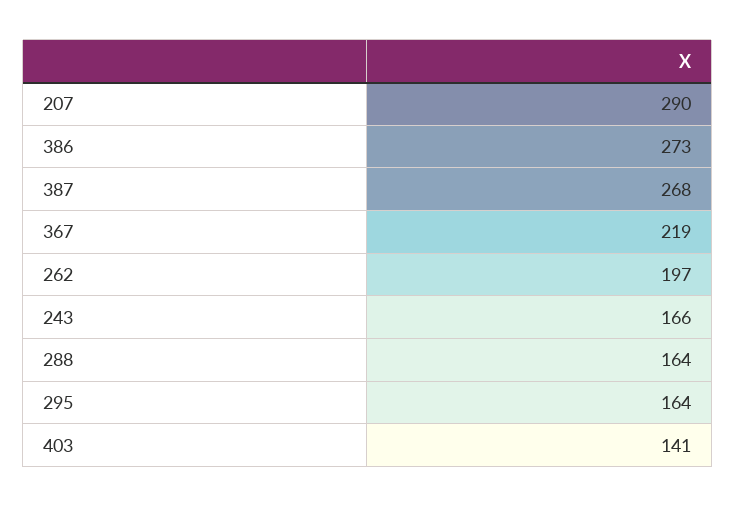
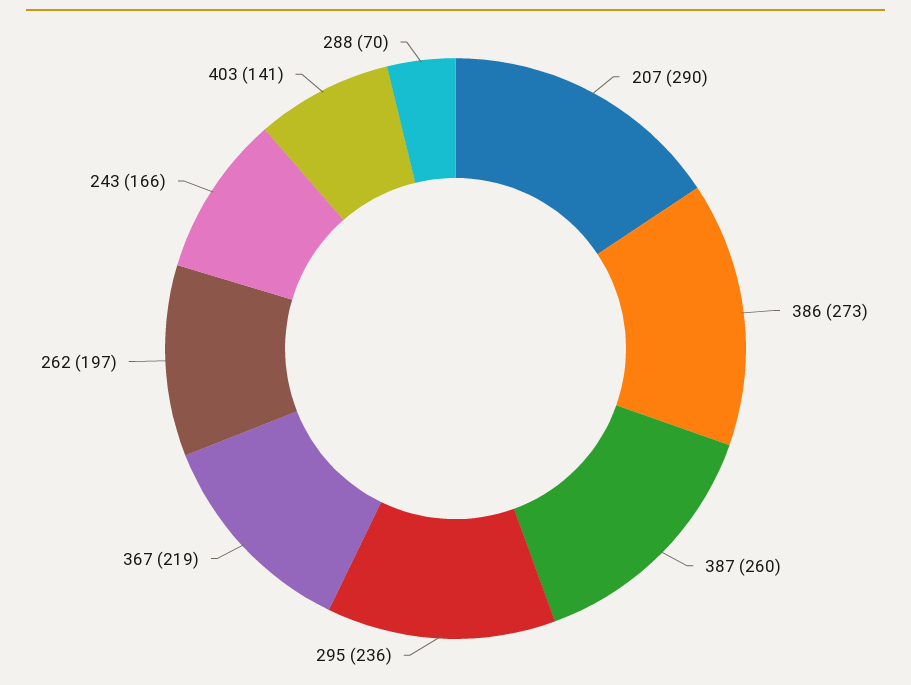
  {
    "207": 290,
    "386": 273,
-   "387": 268,
+   "387": 260,
    "367": 219,
    "262": 197,
    "243": 166,
-   "288": 164,
+   "288": 70,
-   "295": 164,
+   "295": 236,
    "403": 141
  }

